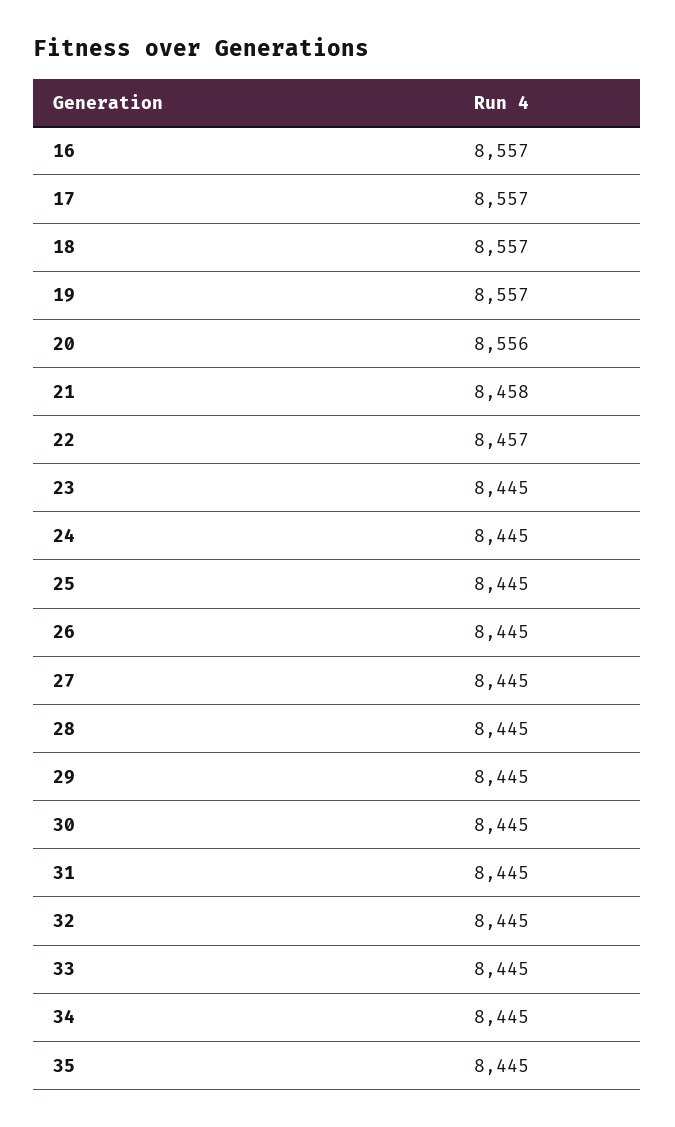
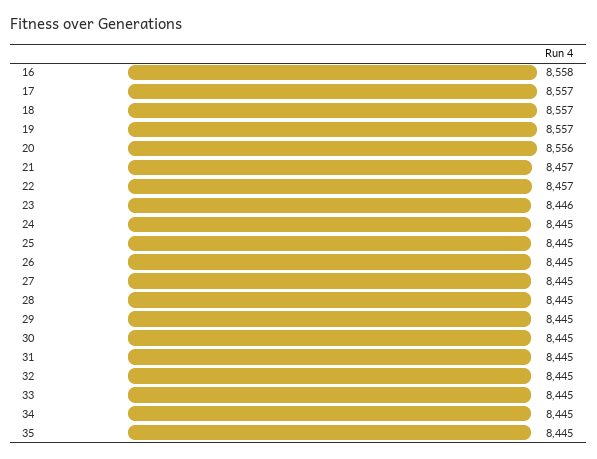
  {
-   "16": 8557,
+   "16": 8558,
    "17": 8557,
    "18": 8557,
    "19": 8557,
    "20": 8556,
-   "21": 8458,
+   "21": 8457,
    "22": 8457,
-   "23": 8445,
+   "23": 8446,
    "24": 8445,
    "25": 8445,
    "26": 8445,
    "27": 8445,
    "28": 8445,
    "29": 8445,
    "30": 8445,
    "31": 8445,
    "32": 8445,
    "33": 8445,
    "34": 8445,
    "35": 8445
  }

